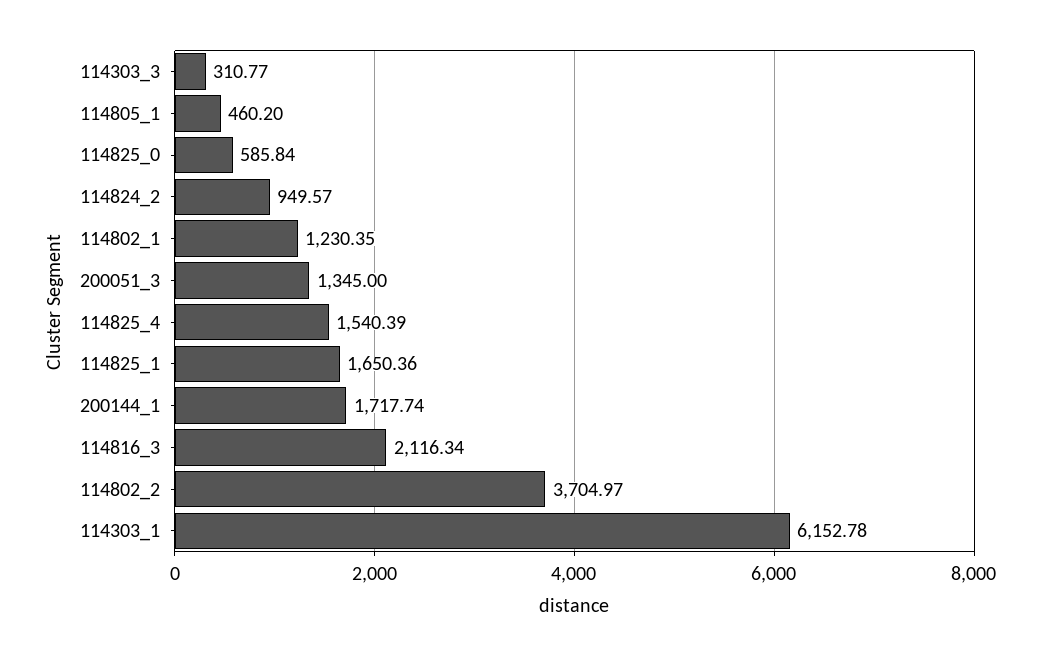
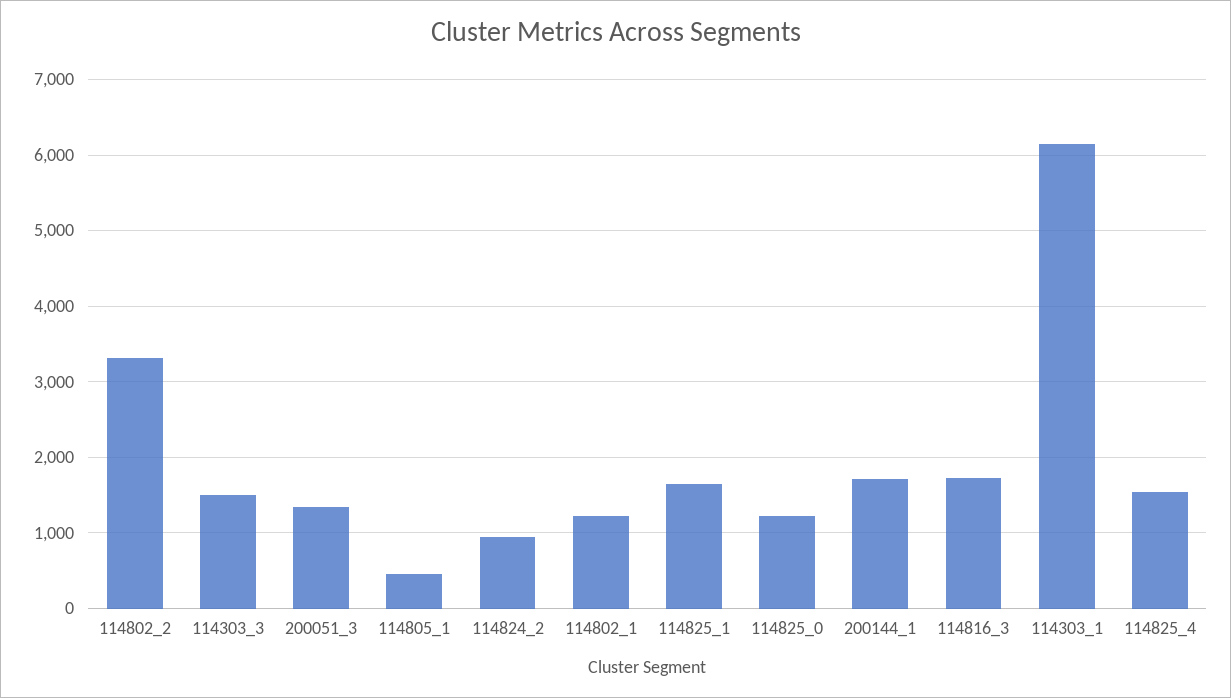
  {
-   "114303_3": 310.77,
+   "114303_3": 1500,
    "114805_1": 460.2,
-   "114825_0": 585.84,
+   "114825_0": 1200,
    "114824_2": 949.57,
    "114802_1": 1230.35,
    "200051_3": 1345,
    "114825_4": 1540.39,
    "114825_1": 1650.36,
    "200144_1": 1717.74,
-   "114816_3": 2116.34,
+   "114816_3": 1700,
-   "114802_2": 3704.97,
+   "114802_2": 3300,
    "114303_1": 6152.78
  }

